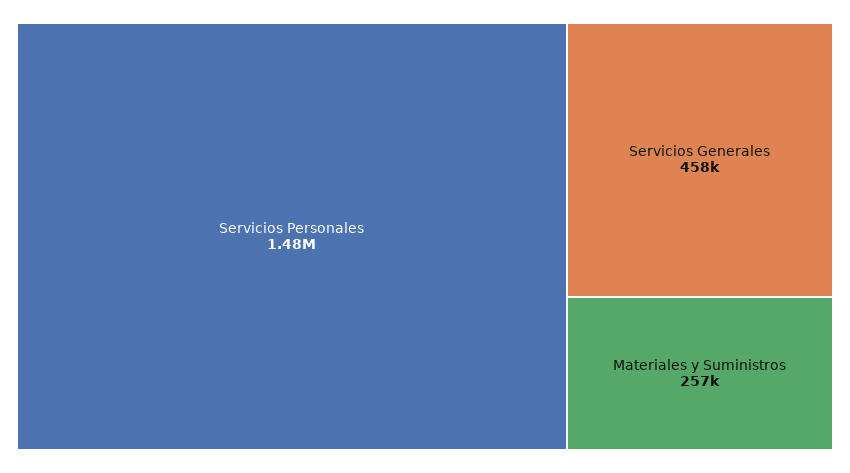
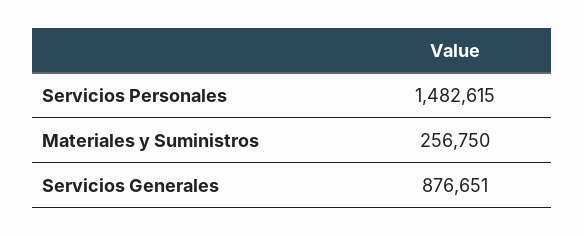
  {
    "Servicios Personales": 1482615,
-   "Servicios Generales": 458000,
+   "Servicios Generales": 876651,
    "Materiales y Suministros": 256750
  }

